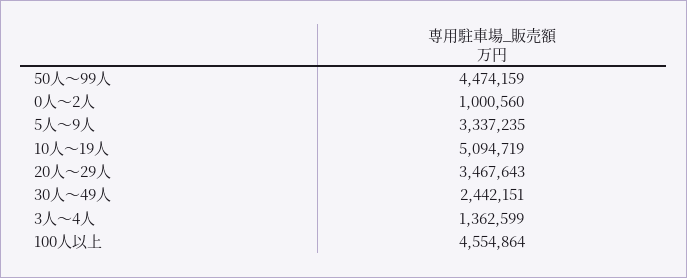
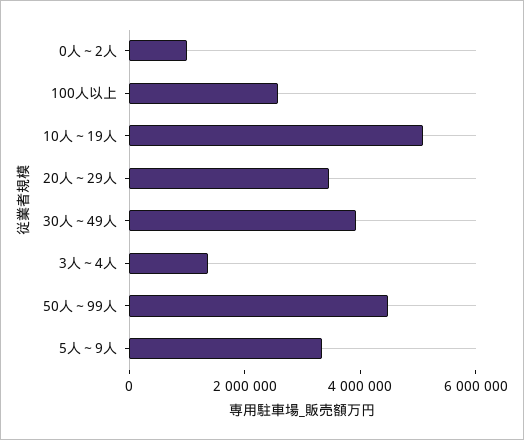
  {
    "50人～99人": 4474159,
    "0人～2人": 1000560,
    "5人～9人": 3337235,
    "10人～19人": 5094719,
    "20人～29人": 3467643,
-   "30人～49人": 2442151,
+   "30人～49人": 4000000,
    "3人～4人": 1362599,
-   "100人以上": 4554864
+   "100人以上": 2500000
  }

